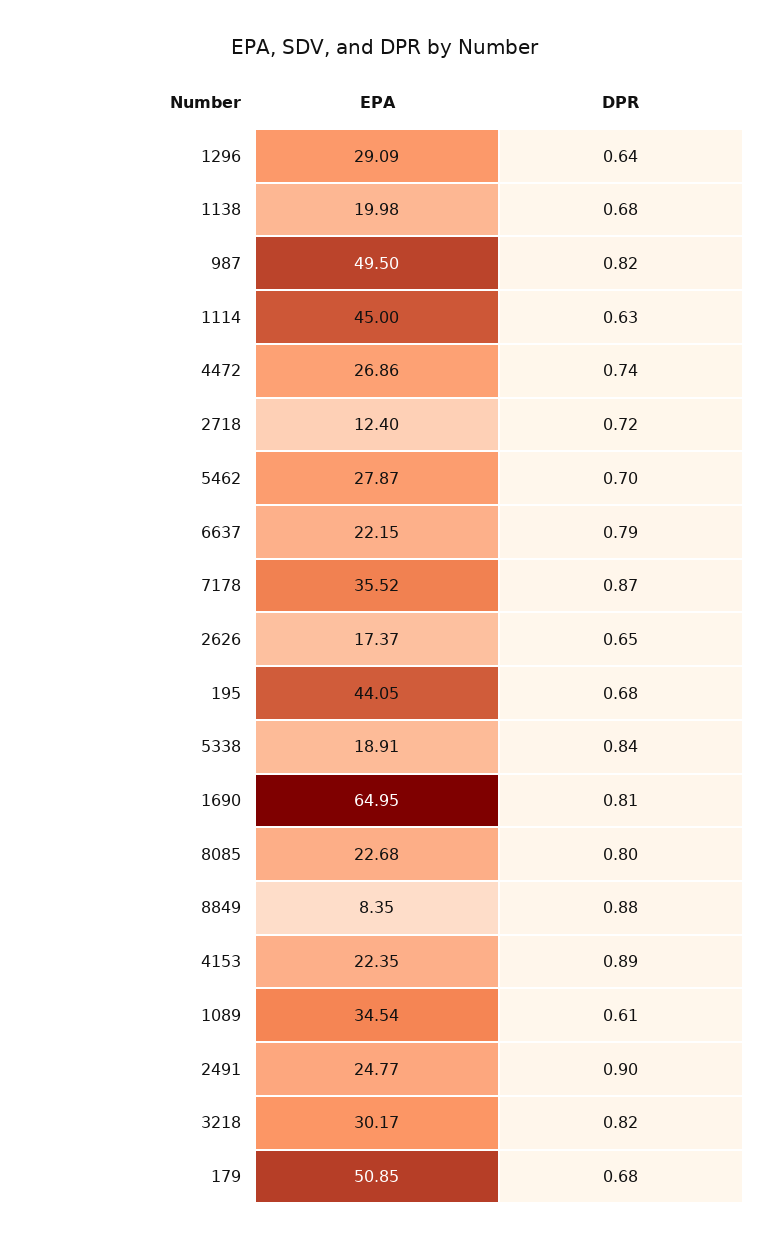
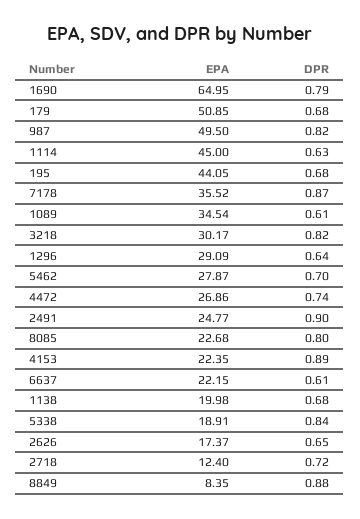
  {
    "EPA": {
      "1296": 29.09,
      "1138": 19.98,
      "987": 49.5,
      "1114": 45,
      "4472": 26.86,
      "2718": 12.4,
      "5462": 27.87,
      "6637": 22.15,
      "7178": 35.52,
      "2626": 17.37,
      "195": 44.05,
      "5338": 18.91,
      "1690": 64.95,
      "8085": 22.68,
      "8849": 8.35,
      "4153": 22.35,
      "1089": 34.54,
      "2491": 24.77,
      "3218": 30.17,
      "179": 50.85
    },
    "DPR": {
      "1296": 0.64,
      "1138": 0.68,
      "987": 0.82,
      "1114": 0.63,
      "4472": 0.74,
      "2718": 0.72,
      "5462": 0.7,
-     "6637": 0.79,
+     "6637": 0.61,
      "7178": 0.87,
      "2626": 0.65,
      "195": 0.68,
      "5338": 0.84,
-     "1690": 0.81,
+     "1690": 0.79,
      "8085": 0.8,
      "8849": 0.88,
      "4153": 0.89,
      "1089": 0.61,
      "2491": 0.9,
      "3218": 0.82,
      "179": 0.68
    }
  }

